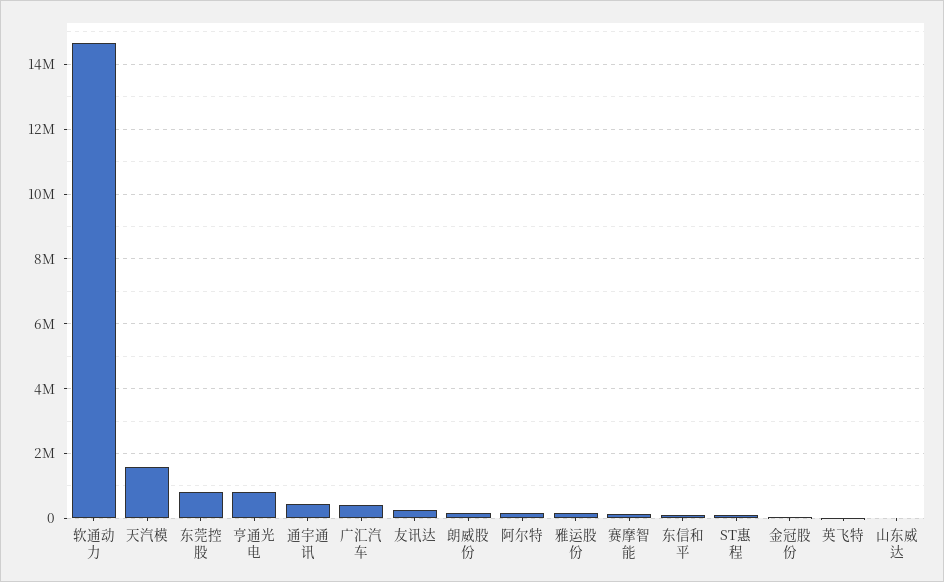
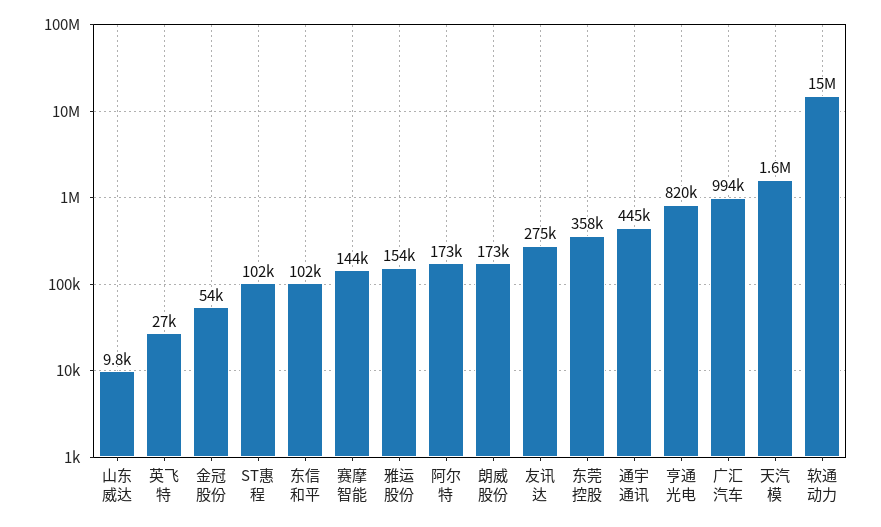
  {
    "软通动力": 15000000,
    "天汽模": 1600000,
-   "东莞控股": 800000,
+   "东莞控股": 358000,
    "亨通光电": 820000,
    "通宇通讯": 445000,
-   "广汇汽车": 400000,
+   "广汇汽车": 994000,
    "友讯达": 275000,
    "朗威股份": 173000,
    "阿尔特": 173000,
    "雅运股份": 154000,
    "赛摩智能": 144000,
    "东信和平": 102000,
    "ST惠程": 102000,
    "金冠股份": 54000,
    "英飞特": 27000,
    "山东威达": 9800
  }

